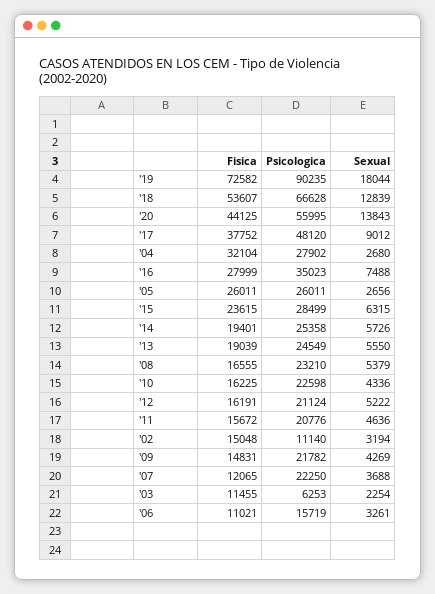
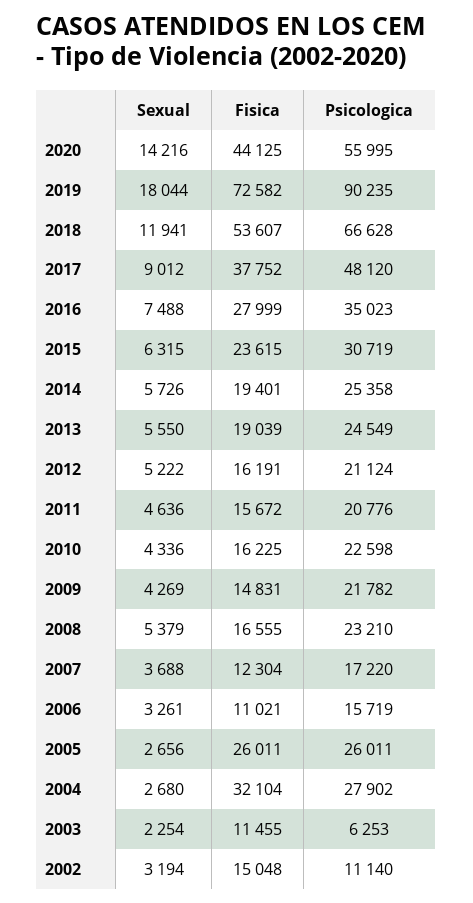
  {
    "Fisica": {
      "'19": 72582,
      "'18": 53607,
      "'20": 44125,
      "'17": 37752,
      "'04": 32104,
      "'16": 27999,
      "'05": 26011,
      "'15": 23615,
      "'14": 19401,
      "'13": 19039,
      "'08": 16555,
      "'10": 16225,
      "'12": 16191,
      "'11": 15672,
      "'02": 15048,
      "'09": 14831,
-     "'07": 12065,
+     "'07": 12304,
      "'03": 11455,
      "'06": 11021
    },
    "Psicologica": {
      "'19": 90235,
      "'18": 66628,
      "'20": 55995,
      "'17": 48120,
      "'04": 27902,
      "'16": 35023,
      "'05": 26011,
-     "'15": 28499,
+     "'15": 30719,
      "'14": 25358,
      "'13": 24549,
      "'08": 23210,
      "'10": 22598,
      "'12": 21124,
      "'11": 20776,
      "'02": 11140,
      "'09": 21782,
-     "'07": 22250,
+     "'07": 17220,
      "'03": 6253,
      "'06": 15719
    },
    "Sexual": {
      "'19": 18044,
-     "'18": 12839,
+     "'18": 11941,
-     "'20": 13843,
+     "'20": 14216,
      "'17": 9012,
      "'04": 2680,
      "'16": 7488,
      "'05": 2656,
      "'15": 6315,
      "'14": 5726,
      "'13": 5550,
      "'08": 5379,
      "'10": 4336,
      "'12": 5222,
      "'11": 4636,
      "'02": 3194,
      "'09": 4269,
      "'07": 3688,
      "'03": 2254,
      "'06": 3261
    }
  }

